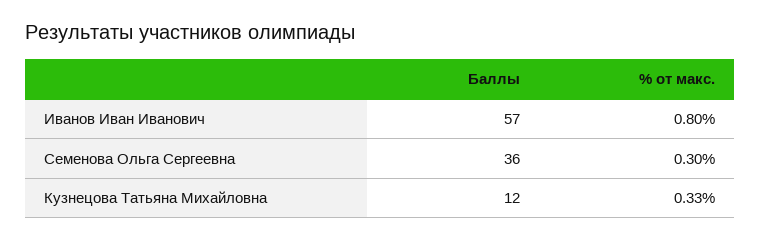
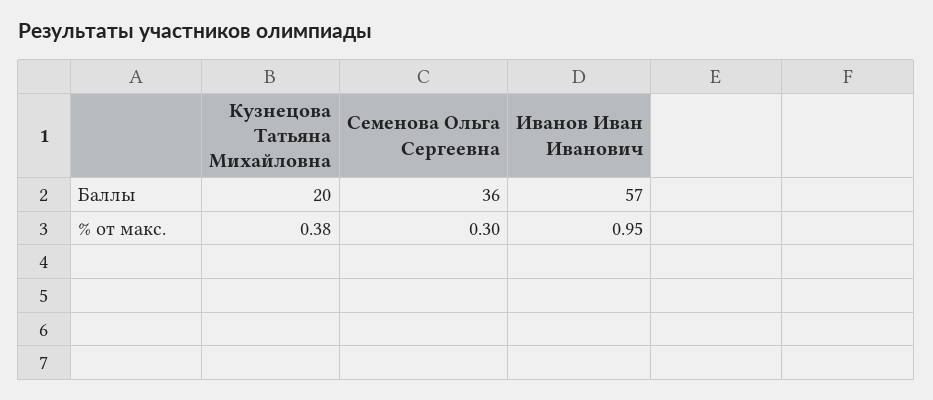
  {
    "Баллы": {
      "Иванов Иван Иванович": 57,
      "Семенова Ольга Сергеевна": 36,
-     "Кузнецова Татьяна Михайловна": 12
+     "Кузнецова Татьяна Михайловна": 20
    },
    "% от макс.": {
-     "Иванов Иван Иванович": 0.8,
+     "Иванов Иван Иванович": 0.95,
      "Семенова Ольга Сергеевна": 0.3,
-     "Кузнецова Татьяна Михайловна": 0.33
+     "Кузнецова Татьяна Михайловна": 0.38
    }
  }

